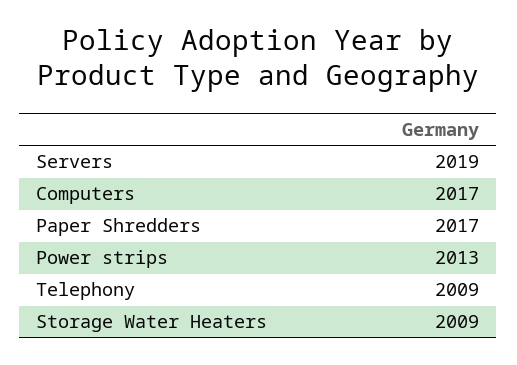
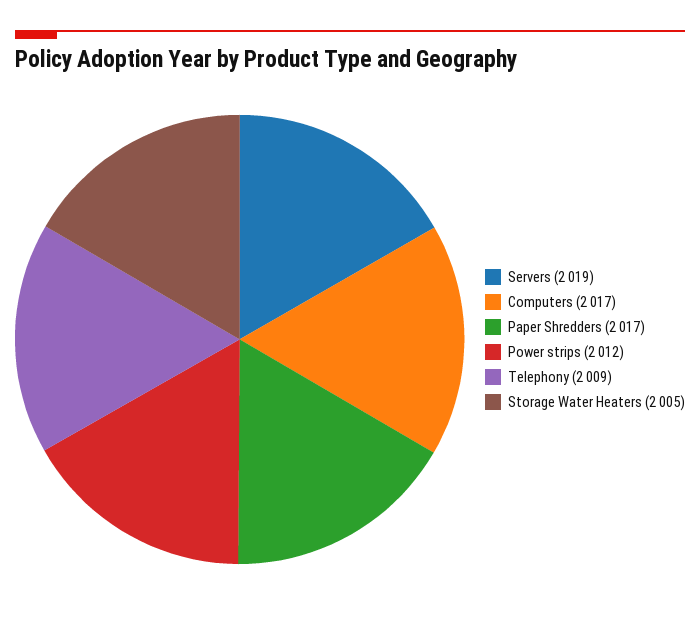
  {
    "Servers": 2019,
    "Computers": 2017,
    "Paper Shredders": 2017,
-   "Power strips": 2013,
+   "Power strips": 2012,
    "Telephony": 2009,
-   "Storage Water Heaters": 2009
+   "Storage Water Heaters": 2005
  }

